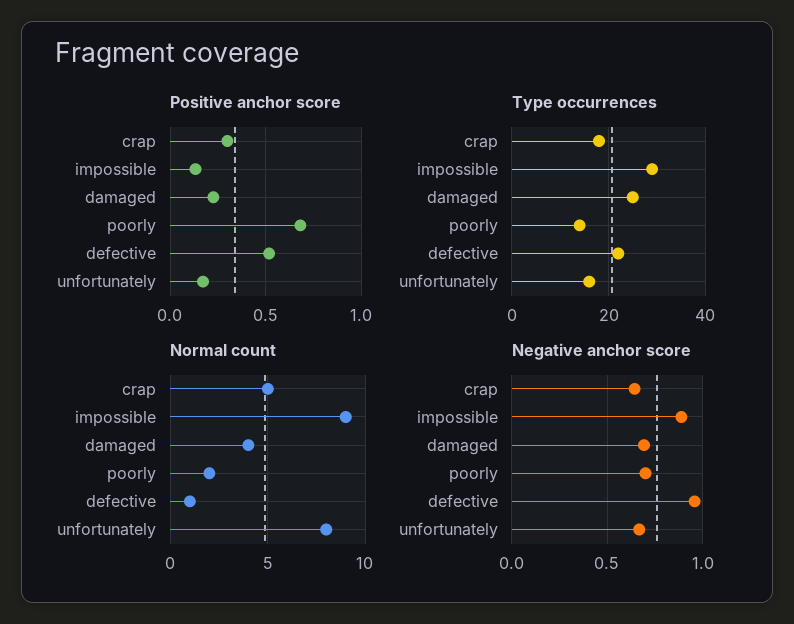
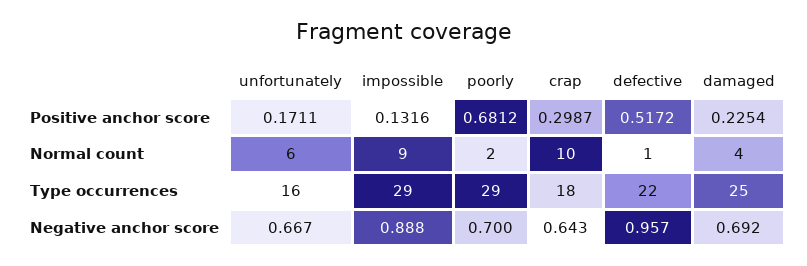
  {
    "Positive anchor score": {
      "crap": 0.2987,
      "impossible": 0.1316,
      "damaged": 0.2254,
      "poorly": 0.6812,
      "defective": 0.5172,
      "unfortunately": 0.1711
    },
    "Type occurrences": {
      "crap": 18,
      "impossible": 29,
      "damaged": 25,
-     "poorly": 15,
+     "poorly": 29,
      "defective": 22,
      "unfortunately": 16
    },
    "Normal count": {
-     "crap": 5,
+     "crap": 10,
      "impossible": 9,
      "damaged": 4,
      "poorly": 2,
      "defective": 1,
-     "unfortunately": 8
+     "unfortunately": 6
    },
    "Negative anchor score": {
      "crap": 0.643,
      "impossible": 0.888,
      "damaged": 0.692,
      "poorly": 0.7,
      "defective": 0.957,
      "unfortunately": 0.667
    }
  }

